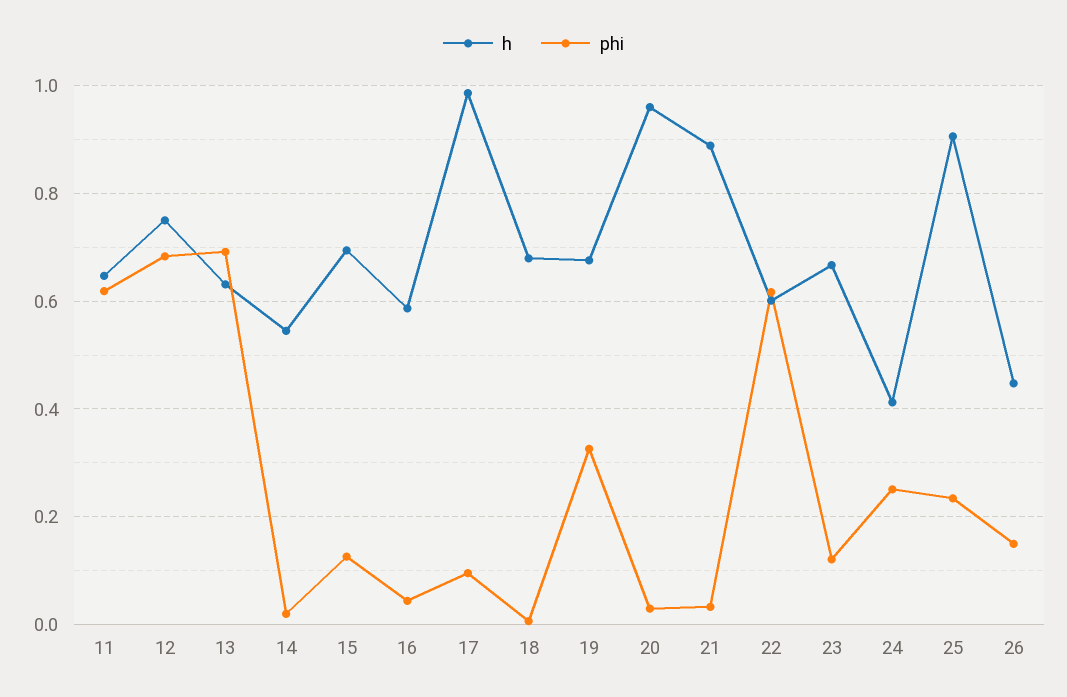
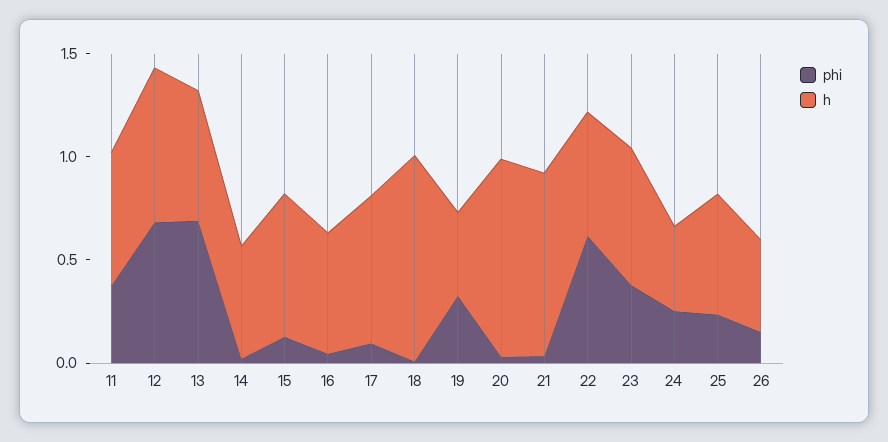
  {
    "h": {
      "11": 0.64,
      "12": 0.74,
      "13": 0.64,
      "14": 0.54,
      "15": 0.7,
      "16": 0.58,
-     "17": 0.98,
+     "17": 0.7,
-     "18": 0.68,
+     "18": 1,
-     "19": 0.68,
+     "19": 0.4,
      "20": 0.96,
      "21": 0.88,
      "22": 0.6,
      "23": 0.66,
      "24": 0.42,
-     "25": 0.9,
+     "25": 0.6,
      "26": 0.44
    },
    "phi": {
-     "11": 0.62,
+     "11": 0.4,
      "12": 0.68,
      "13": 0.7,
      "14": 0.02,
      "15": 0.12,
      "16": 0.04,
      "17": 0.1,
      "18": 0,
      "19": 0.32,
      "20": 0.04,
      "21": 0.04,
      "22": 0.62,
-     "23": 0.12,
+     "23": 0.4,
      "24": 0.26,
      "25": 0.24,
      "26": 0.16
    }
  }

